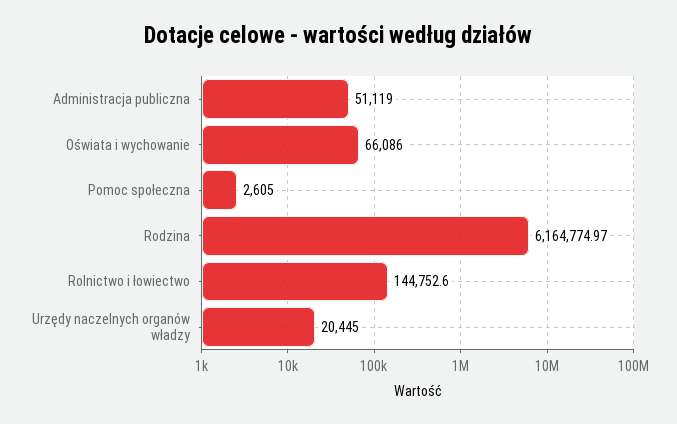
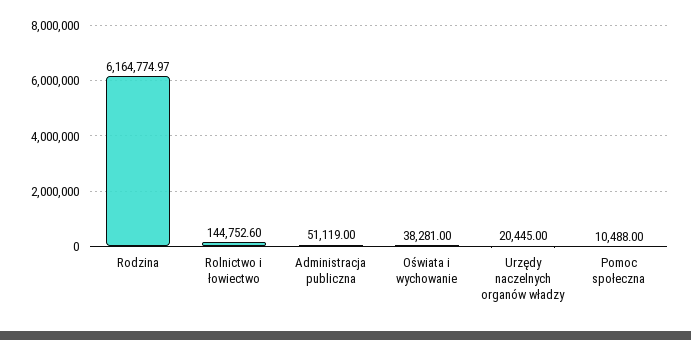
  {
    "Administracja publiczna": 51119,
-   "Oświata i wychowanie": 66086,
+   "Oświata i wychowanie": 38281,
-   "Pomoc społeczna": 2605,
+   "Pomoc społeczna": 10488,
    "Rodzina": 6164774.97,
    "Rolnictwo i łowiectwo": 144752.6,
    "Urzędy naczelnych organów władzy": 20445
  }

